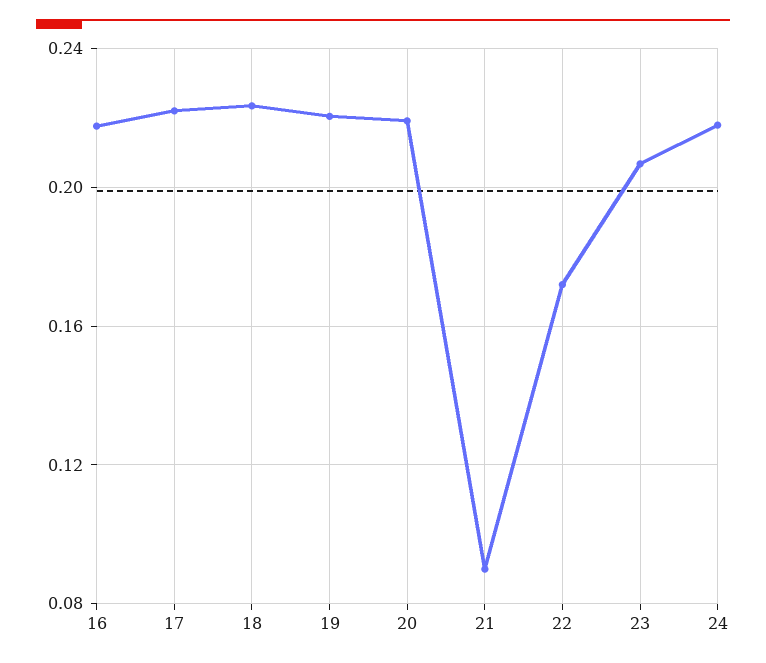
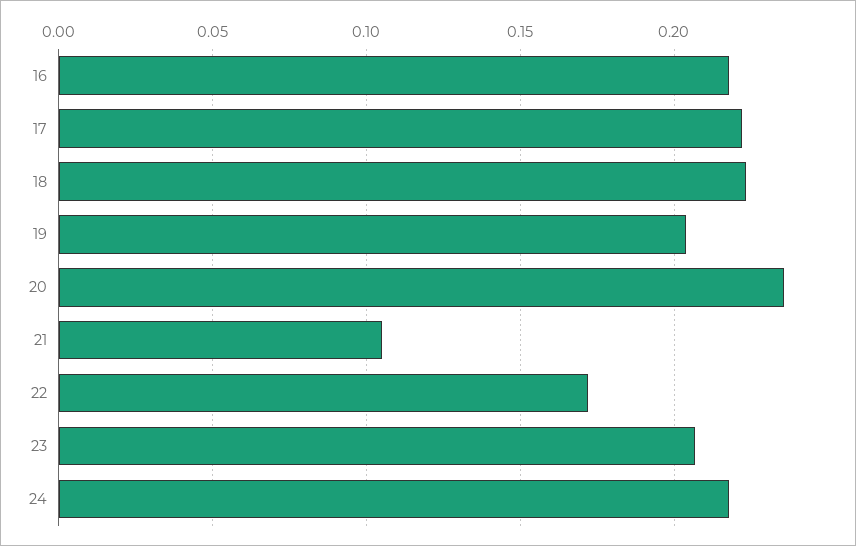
  {
    "16": 0.22,
    "17": 0.22,
    "18": 0.225,
-   "19": 0.22,
+   "19": 0.205,
-   "20": 0.22,
+   "20": 0.235,
-   "21": 0.09,
+   "21": 0.105,
    "22": 0.17,
    "23": 0.205,
    "24": 0.22
  }

